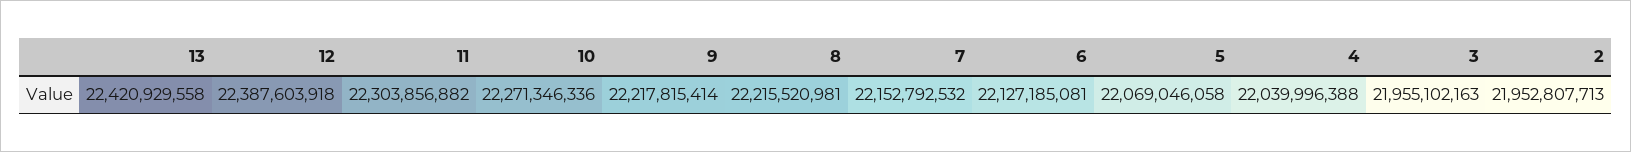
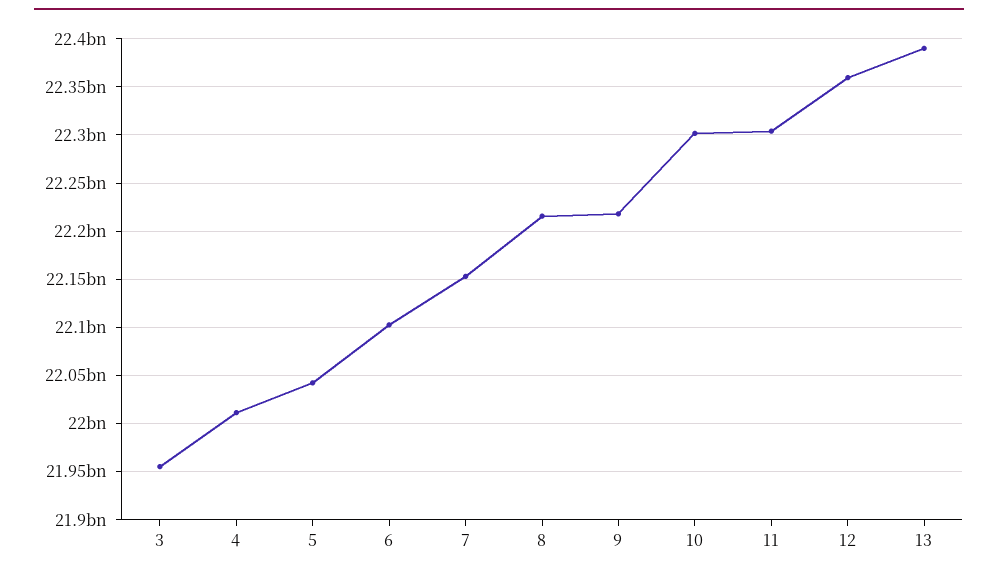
  {
-   "13": 22420929558,
+   "13": 22390000000,
-   "12": 22387603918,
+   "12": 22360000000,
    "11": 22303856882,
-   "10": 22271346336,
+   "10": 22300000000,
    "9": 22217815414,
    "8": 22215520981,
    "7": 22152792532,
-   "6": 22127185081,
+   "6": 22100000000,
-   "5": 22069046058,
+   "5": 22040000000,
-   "4": 22039996388,
+   "4": 22010000000,
-   "3": 21955102163,
+   "3": 21955102163
-   "2": 21952807713
  }

